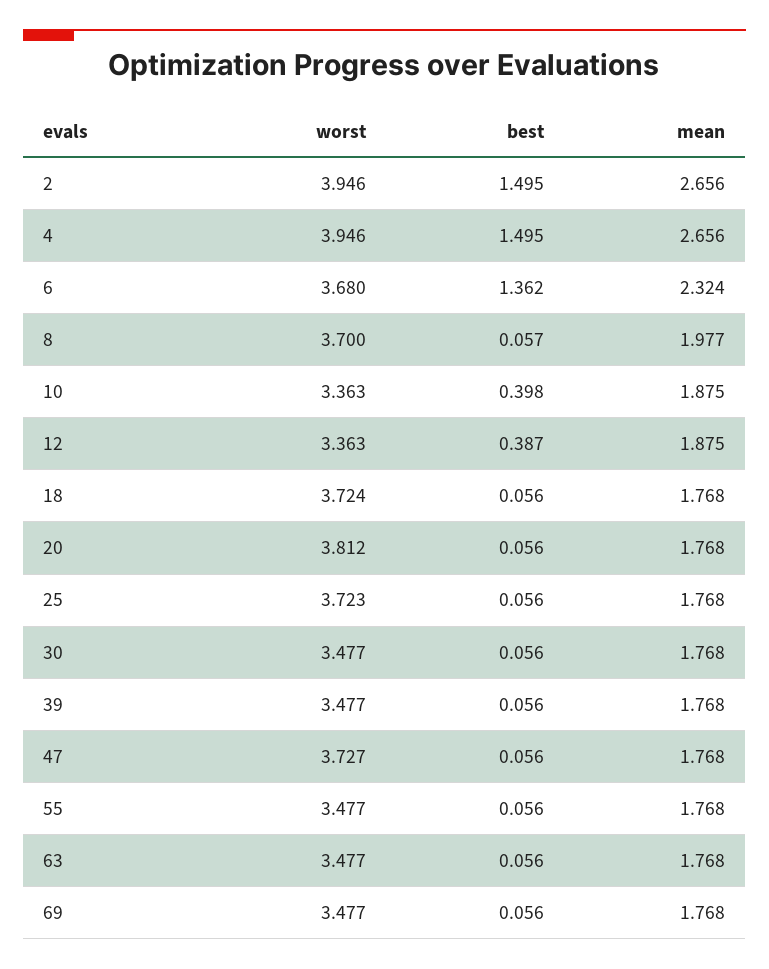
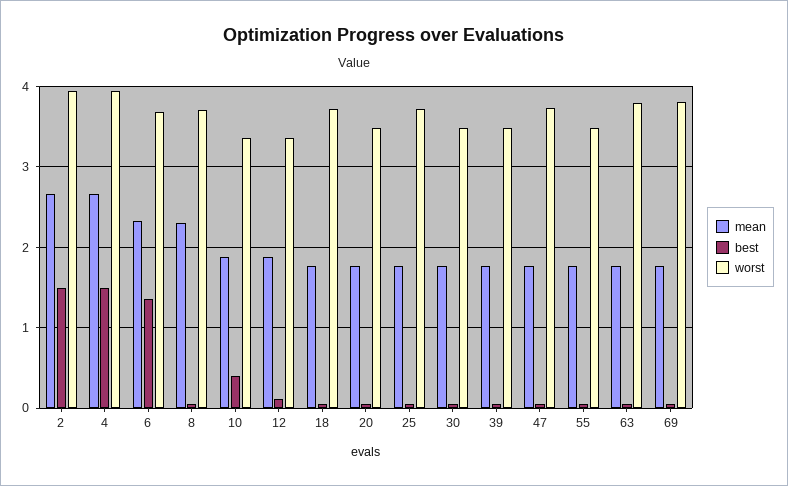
  {
    "worst": {
      "2": 3.946,
      "4": 3.946,
      "6": 3.68,
      "8": 3.7,
      "10": 3.363,
      "12": 3.363,
      "18": 3.724,
-     "20": 3.812,
+     "20": 3.5,
      "25": 3.723,
      "30": 3.477,
      "39": 3.477,
      "47": 3.727,
      "55": 3.477,
-     "63": 3.477,
+     "63": 3.8,
-     "69": 3.477
+     "69": 3.8
    },
    "best": {
      "2": 1.495,
      "4": 1.495,
      "6": 1.362,
      "8": 0.057,
      "10": 0.398,
-     "12": 0.387,
+     "12": 0.1,
      "18": 0.056,
      "20": 0.056,
      "25": 0.056,
      "30": 0.056,
      "39": 0.056,
      "47": 0.056,
      "55": 0.056,
      "63": 0.056,
      "69": 0.056
    },
    "mean": {
      "2": 2.656,
      "4": 2.656,
      "6": 2.324,
-     "8": 1.977,
+     "8": 2.3,
      "10": 1.875,
      "12": 1.875,
      "18": 1.768,
      "20": 1.768,
      "25": 1.768,
      "30": 1.768,
      "39": 1.768,
      "47": 1.768,
      "55": 1.768,
      "63": 1.768,
      "69": 1.768
    }
  }

